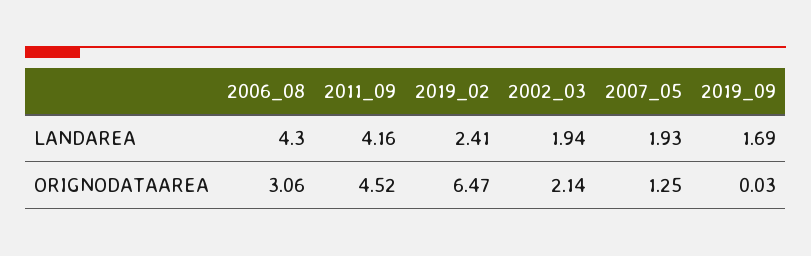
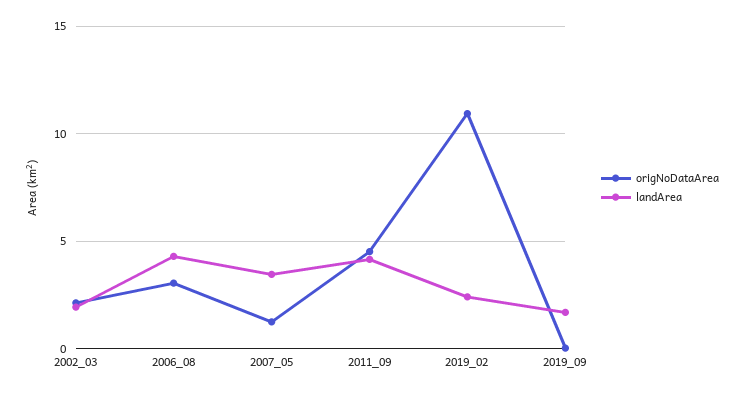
  {
    "LANDAREA": {
      "2006_08": 4.3,
      "2011_09": 4.16,
      "2019_02": 2.41,
      "2002_03": 1.94,
-     "2007_05": 1.93,
+     "2007_05": 3.5,
      "2019_09": 1.69
    },
    "ORIGNODATAAREA": {
      "2006_08": 3.06,
      "2011_09": 4.52,
-     "2019_02": 6.47,
+     "2019_02": 11,
      "2002_03": 2.14,
      "2007_05": 1.25,
      "2019_09": 0.03
    }
  }

